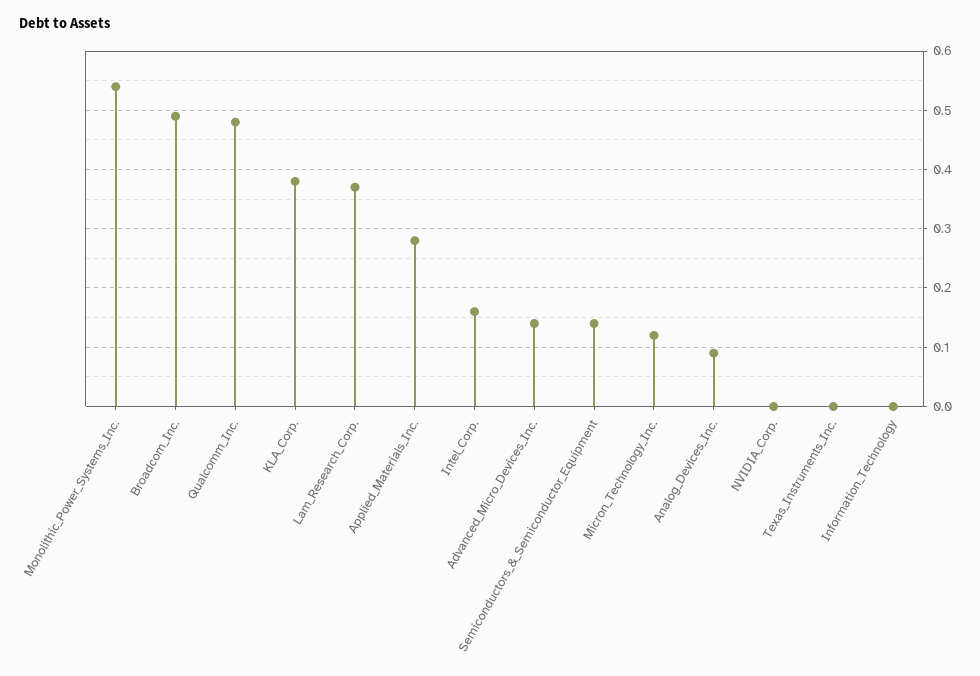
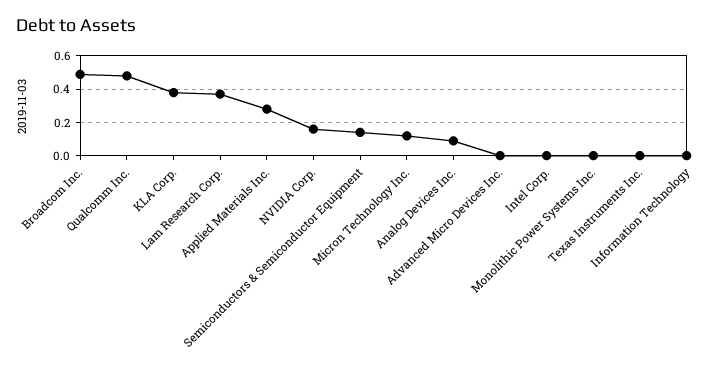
  {
-   "Monolithic_Power_Systems_Inc.": 0.55,
+   "Monolithic_Power_Systems_Inc.": 0,
    "Broadcom_Inc.": 0.5,
    "Qualcomm_Inc.": 0.5,
    "KLA_Corp.": 0.4,
    "Lam_Research_Corp.": 0.35,
    "Applied_Materials_Inc.": 0.3,
-   "Intel_Corp.": 0.15,
+   "Intel_Corp.": 0,
-   "Advanced_Micro_Devices_Inc.": 0.15,
+   "Advanced_Micro_Devices_Inc.": 0,
    "Semiconductors_&_Semiconductor_Equipment": 0.15,
    "Micron_Technology_Inc.": 0.1,
    "Analog_Devices_Inc.": 0.1,
-   "NVIDIA_Corp.": 0,
+   "NVIDIA_Corp.": 0.15,
    "Texas_Instruments_Inc.": 0,
    "Information_Technology": 0
  }

